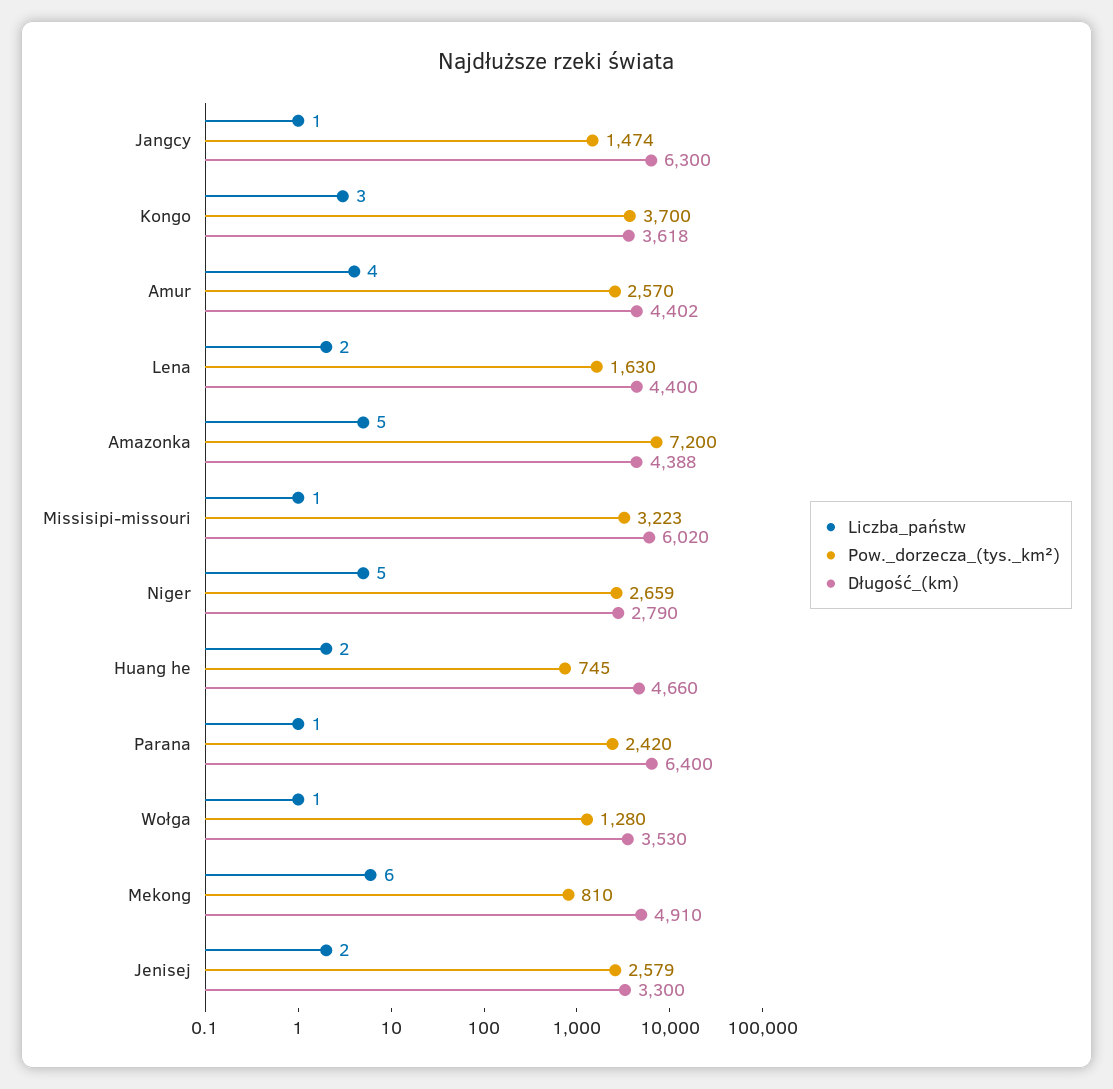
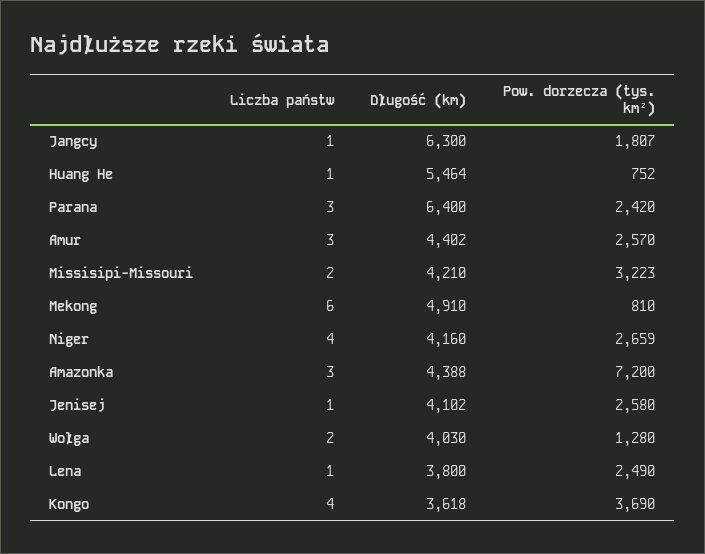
  {
    "Liczba_państw": {
      "Jangcy": 1,
-     "Kongo": 3,
+     "Kongo": 4,
-     "Amur": 4,
+     "Amur": 3,
-     "Lena": 2,
+     "Lena": 1,
-     "Amazonka": 5,
+     "Amazonka": 3,
-     "Missisipi-missouri": 1,
+     "Missisipi-missouri": 2,
-     "Niger": 5,
+     "Niger": 4,
-     "Huang he": 2,
+     "Huang he": 1,
-     "Parana": 1,
+     "Parana": 3,
-     "Wołga": 1,
+     "Wołga": 2,
      "Mekong": 6,
-     "Jenisej": 2
+     "Jenisej": 1
    },
    "Pow._dorzecza_(tys._km²)": {
-     "Jangcy": 1474,
+     "Jangcy": 1807,
-     "Kongo": 3700,
+     "Kongo": 3690,
      "Amur": 2570,
-     "Lena": 1630,
+     "Lena": 2490,
      "Amazonka": 7200,
      "Missisipi-missouri": 3223,
      "Niger": 2659,
-     "Huang he": 745,
+     "Huang he": 752,
      "Parana": 2420,
      "Wołga": 1280,
      "Mekong": 810,
-     "Jenisej": 2579
+     "Jenisej": 2580
    },
    "Długość_(km)": {
      "Jangcy": 6300,
      "Kongo": 3618,
      "Amur": 4402,
-     "Lena": 4400,
+     "Lena": 3800,
      "Amazonka": 4388,
-     "Missisipi-missouri": 6020,
+     "Missisipi-missouri": 4210,
-     "Niger": 2790,
+     "Niger": 4160,
-     "Huang he": 4660,
+     "Huang he": 5464,
      "Parana": 6400,
-     "Wołga": 3530,
+     "Wołga": 4030,
      "Mekong": 4910,
-     "Jenisej": 3300
+     "Jenisej": 4102
    }
  }

